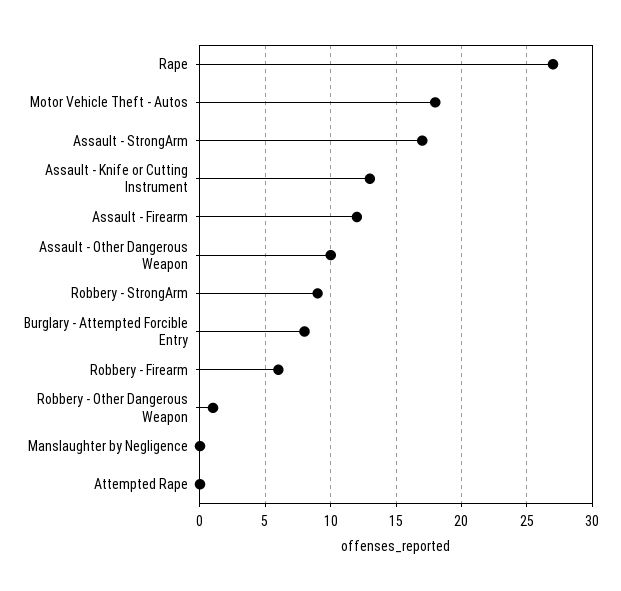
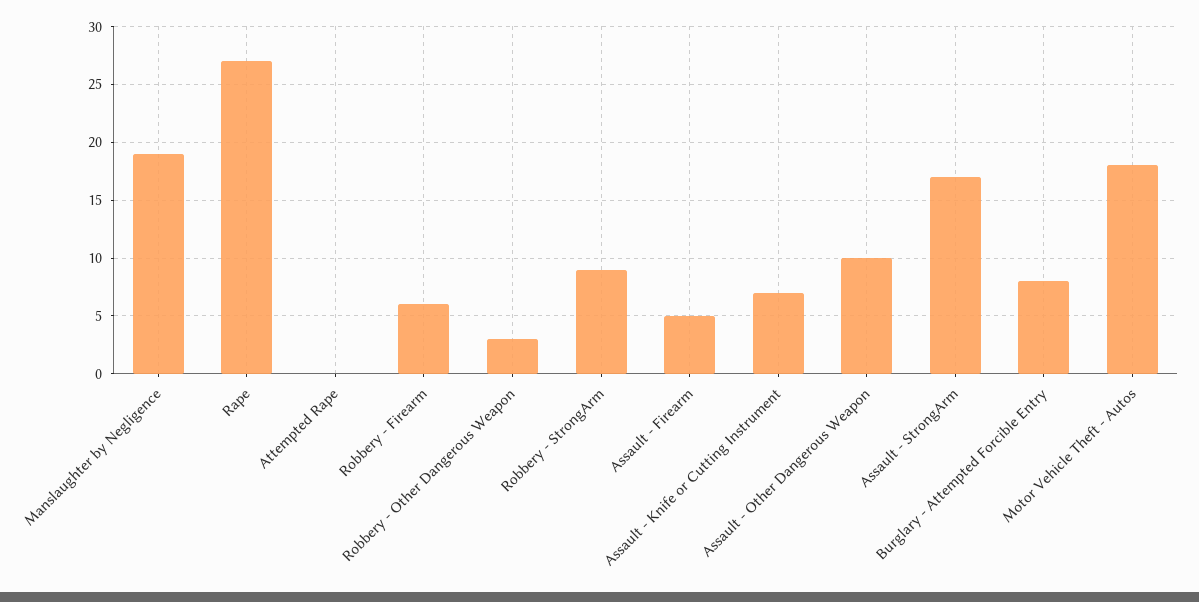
  {
    "Rape": 27,
    "Motor Vehicle Theft - Autos": 18,
    "Assault - StrongArm": 17,
-   "Assault - Knife or Cutting Instrument": 13,
+   "Assault - Knife or Cutting Instrument": 7,
-   "Assault - Firearm": 12,
+   "Assault - Firearm": 5,
    "Assault - Other Dangerous Weapon": 10,
    "Robbery - StrongArm": 9,
    "Burglary - Attempted Forcible Entry": 8,
    "Robbery - Firearm": 6,
-   "Robbery - Other Dangerous Weapon": 1,
+   "Robbery - Other Dangerous Weapon": 3,
-   "Manslaughter by Negligence": 0,
+   "Manslaughter by Negligence": 19,
    "Attempted Rape": 0
  }

